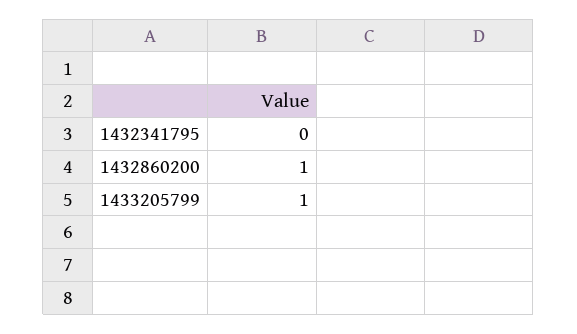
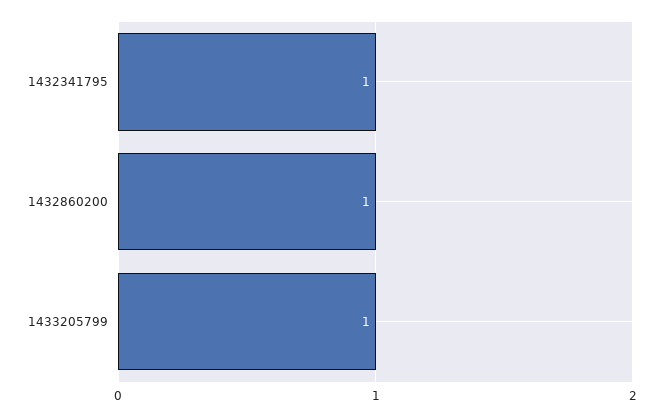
  {
-   "1432341795": 0,
+   "1432341795": 1,
    "1432860200": 1,
    "1433205799": 1
  }

